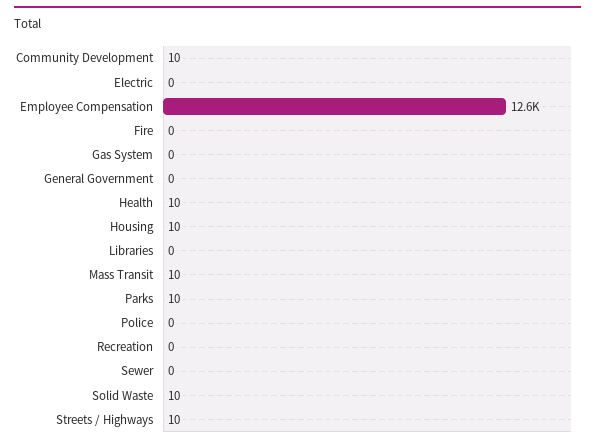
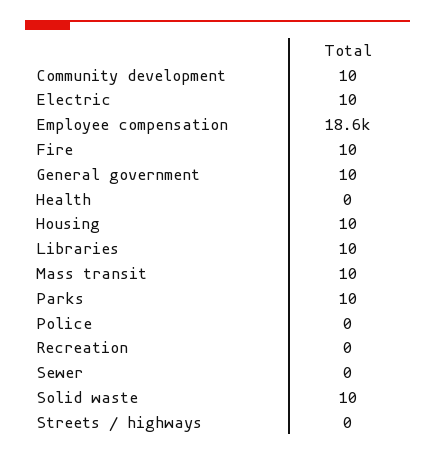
  {
    "Community Development": 10,
-   "Electric": 0,
+   "Electric": 10,
-   "Employee Compensation": 12600,
+   "Employee Compensation": 18600,
-   "Fire": 0,
+   "Fire": 10,
-   "Gas System": 0,
-   "General Government": 0,
+   "General Government": 10,
-   "Health": 10,
+   "Health": 0,
    "Housing": 10,
-   "Libraries": 0,
+   "Libraries": 10,
    "Mass Transit": 10,
    "Parks": 10,
    "Police": 0,
    "Recreation": 0,
    "Sewer": 0,
    "Solid Waste": 10,
-   "Streets / Highways": 10
+   "Streets / Highways": 0
  }

